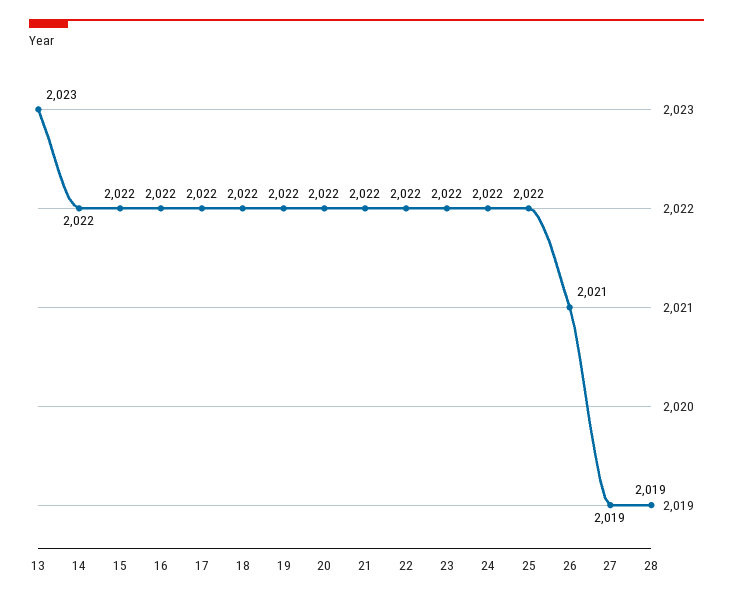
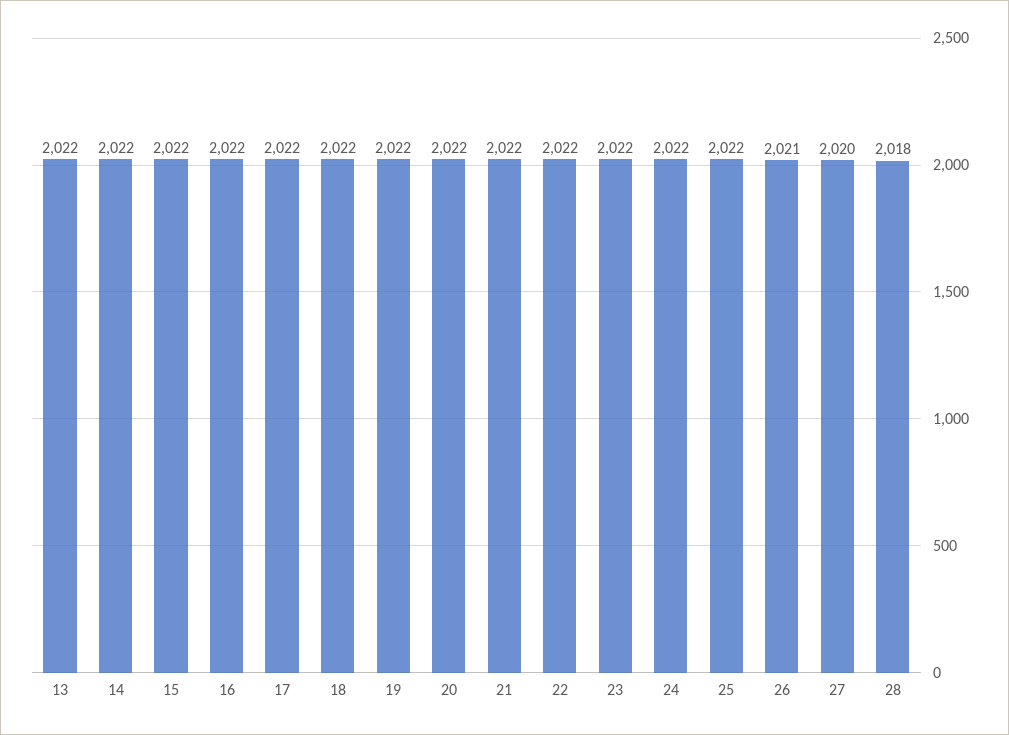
  {
-   "13": 2023,
+   "13": 2022,
    "14": 2022,
    "15": 2022,
    "16": 2022,
    "17": 2022,
    "18": 2022,
    "19": 2022,
    "20": 2022,
    "21": 2022,
    "22": 2022,
    "23": 2022,
    "24": 2022,
    "25": 2022,
    "26": 2021,
-   "27": 2019,
+   "27": 2020,
-   "28": 2019
+   "28": 2018
  }

